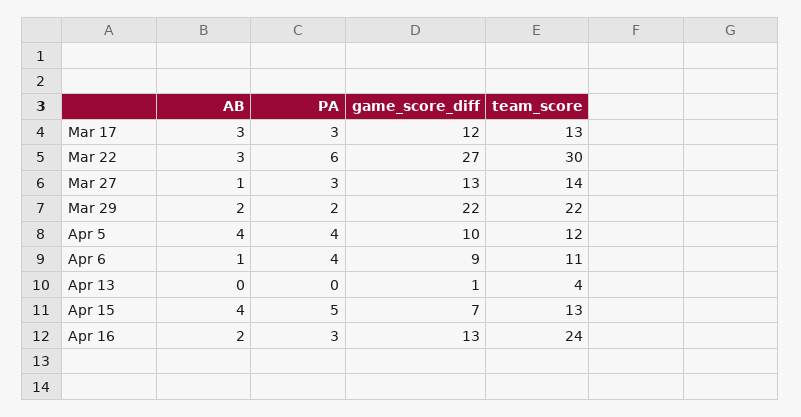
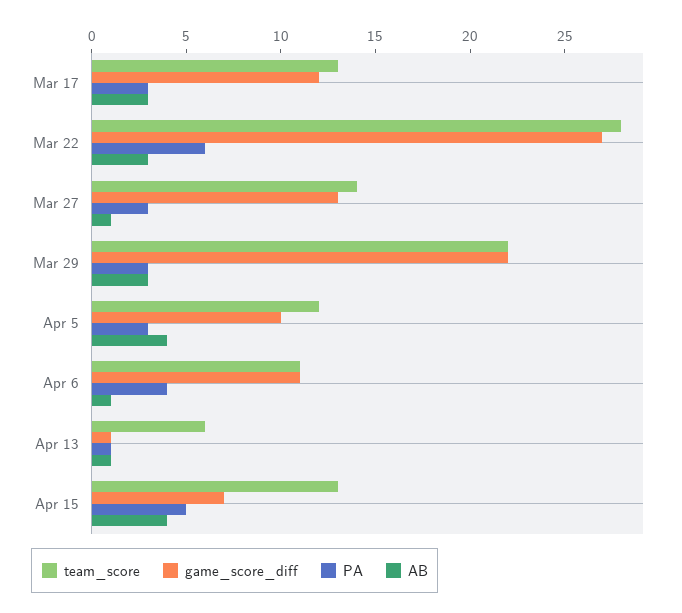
  {
    "AB": {
      "Mar 17": 3,
      "Mar 22": 3,
      "Mar 27": 1,
-     "Mar 29": 2,
+     "Mar 29": 3,
      "Apr 5": 4,
      "Apr 6": 1,
-     "Apr 13": 0,
+     "Apr 13": 1,
-     "Apr 15": 4,
+     "Apr 15": 4
-     "Apr 16": 2
    },
    "PA": {
      "Mar 17": 3,
      "Mar 22": 6,
      "Mar 27": 3,
-     "Mar 29": 2,
+     "Mar 29": 3,
-     "Apr 5": 4,
+     "Apr 5": 3,
      "Apr 6": 4,
-     "Apr 13": 0,
+     "Apr 13": 1,
-     "Apr 15": 5,
+     "Apr 15": 5
-     "Apr 16": 3
    },
    "game_score_diff": {
      "Mar 17": 12,
      "Mar 22": 27,
      "Mar 27": 13,
      "Mar 29": 22,
      "Apr 5": 10,
-     "Apr 6": 9,
+     "Apr 6": 11,
      "Apr 13": 1,
-     "Apr 15": 7,
+     "Apr 15": 7
-     "Apr 16": 13
    },
    "team_score": {
      "Mar 17": 13,
-     "Mar 22": 30,
+     "Mar 22": 28,
      "Mar 27": 14,
      "Mar 29": 22,
      "Apr 5": 12,
      "Apr 6": 11,
-     "Apr 13": 4,
+     "Apr 13": 6,
-     "Apr 15": 13,
+     "Apr 15": 13
-     "Apr 16": 24
    }
  }

